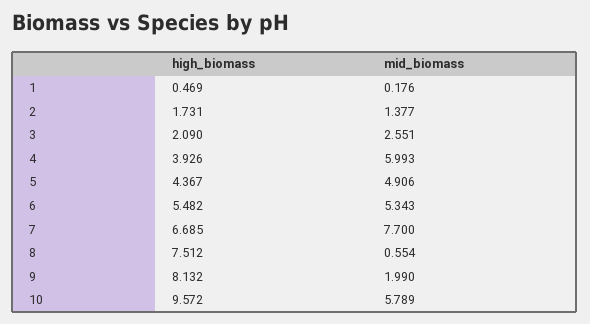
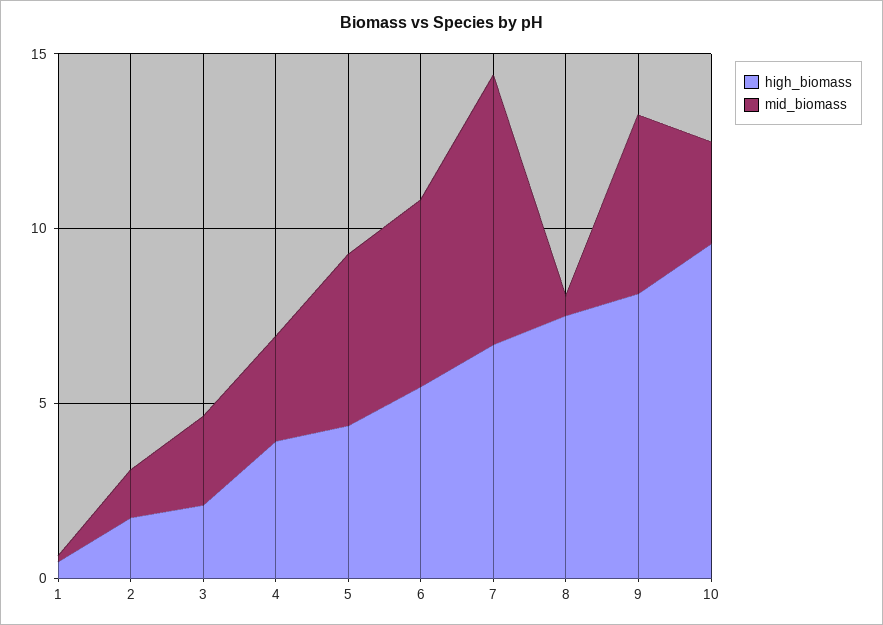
  {
    "high_biomass": {
      "1": 0.469,
      "2": 1.731,
      "3": 2.09,
      "4": 3.926,
      "5": 4.367,
      "6": 5.482,
      "7": 6.685,
      "8": 7.512,
      "9": 8.132,
      "10": 9.572
    },
    "mid_biomass": {
      "1": 0.176,
      "2": 1.377,
      "3": 2.551,
-     "4": 5.993,
+     "4": 3,
      "5": 4.906,
      "6": 5.343,
      "7": 7.7,
      "8": 0.554,
-     "9": 1.99,
+     "9": 5,
-     "10": 5.789
+     "10": 3
    }
  }

